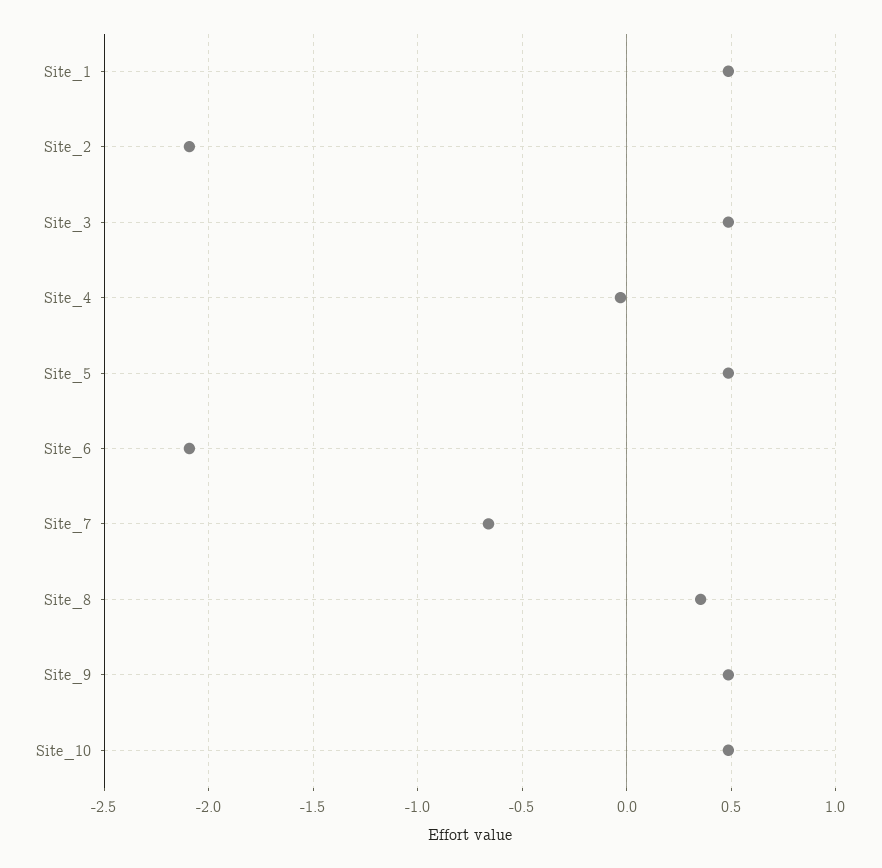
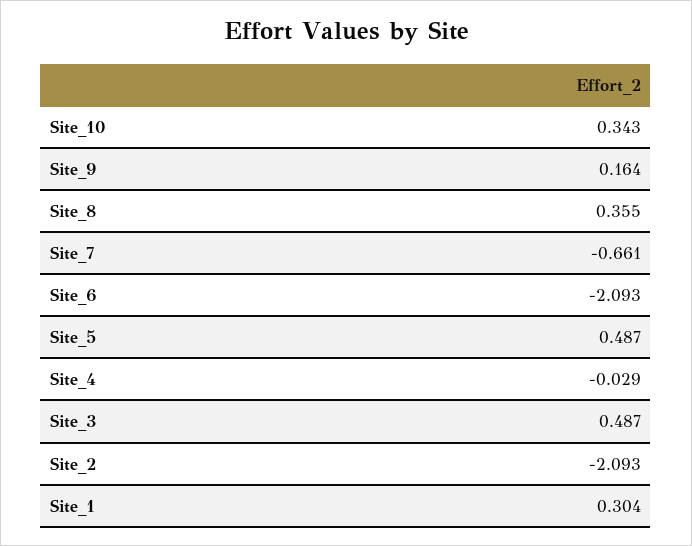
  {
-   "Site_1": 0.5,
+   "Site_1": 0.304,
    "Site_2": -2.093,
    "Site_3": 0.487,
    "Site_4": -0.029,
    "Site_5": 0.487,
    "Site_6": -2.093,
    "Site_7": -0.661,
    "Site_8": 0.355,
-   "Site_9": 0.5,
+   "Site_9": 0.164,
-   "Site_10": 0.5
+   "Site_10": 0.343
  }

